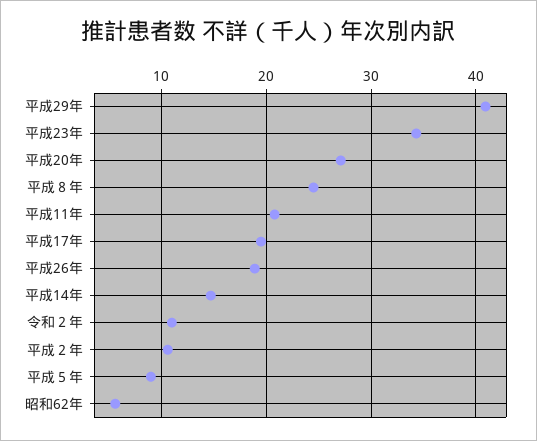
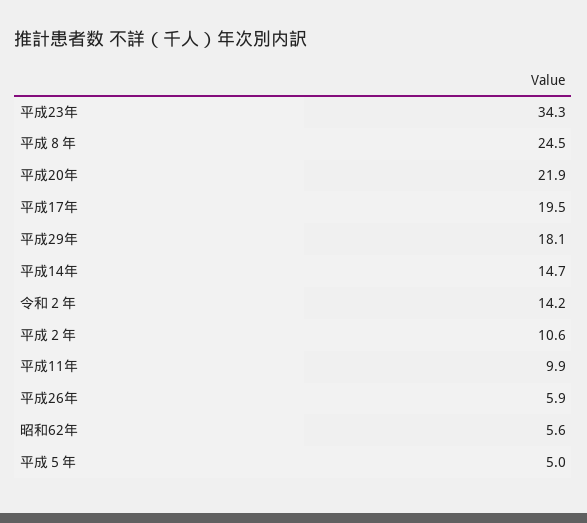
  {
-   "平成29年": 41,
+   "平成29年": 18.1,
    "平成23年": 34.3,
-   "平成20年": 27,
+   "平成20年": 21.9,
    "平成８年": 24.5,
-   "平成11年": 21,
+   "平成11年": 9.9,
    "平成17年": 19.5,
-   "平成26年": 19,
+   "平成26年": 5.9,
    "平成14年": 14.7,
-   "令和２年": 11,
+   "令和２年": 14.2,
    "平成２年": 10.6,
-   "平成５年": 9,
+   "平成５年": 5,
    "昭和62年": 5.6
  }

